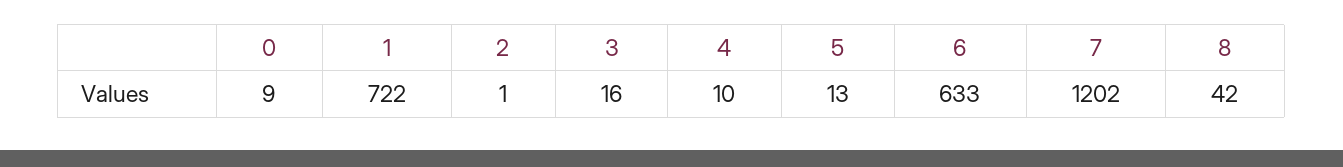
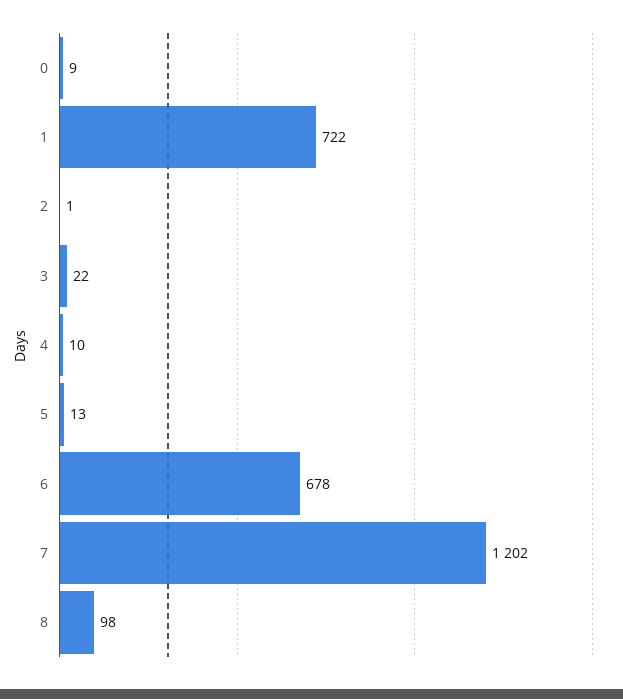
  {
    "0": 9,
    "1": 722,
    "2": 1,
-   "3": 16,
+   "3": 22,
    "4": 10,
    "5": 13,
-   "6": 633,
+   "6": 678,
    "7": 1202,
-   "8": 42
+   "8": 98
  }

